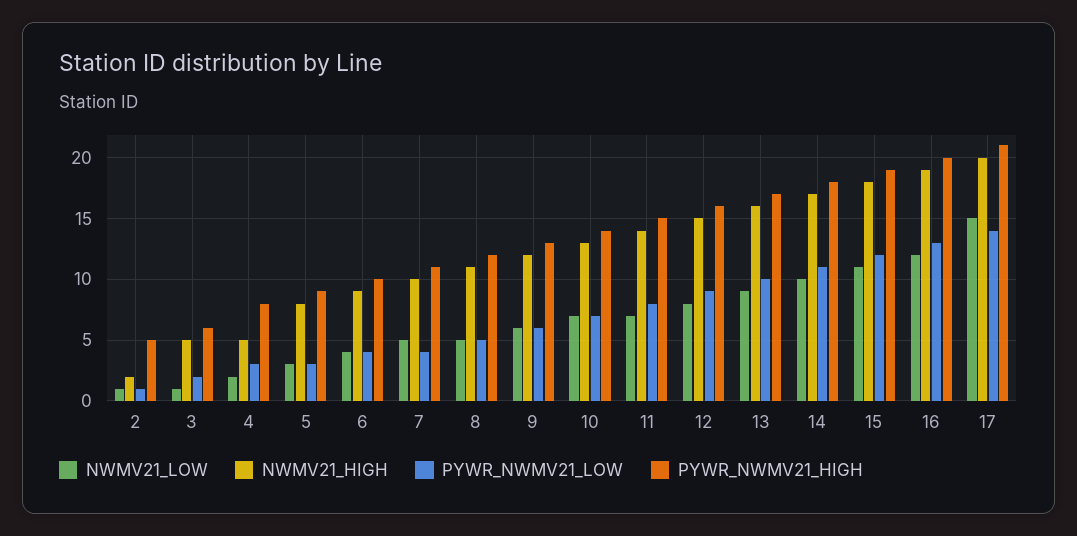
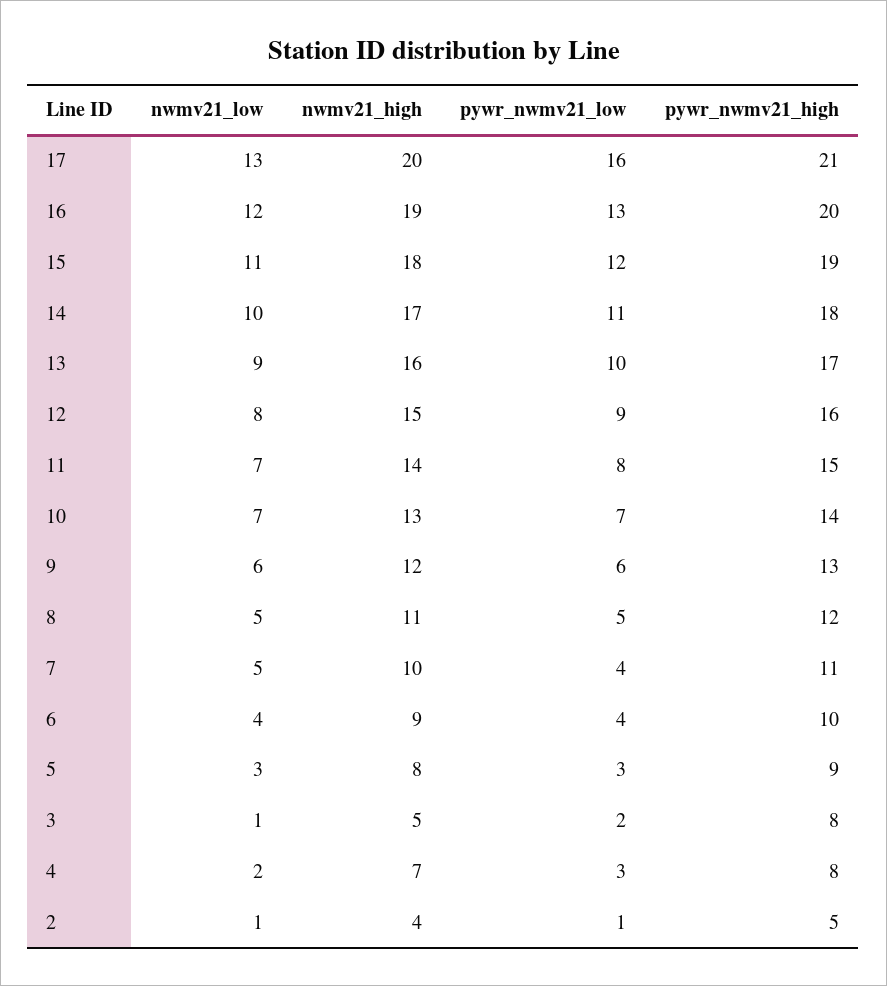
  {
    "NWMV21_LOW": {
      "2": 1,
      "3": 1,
      "4": 2,
      "5": 3,
      "6": 4,
      "7": 5,
      "8": 5,
      "9": 6,
      "10": 7,
      "11": 7,
      "12": 8,
      "13": 9,
      "14": 10,
      "15": 11,
      "16": 12,
-     "17": 15
+     "17": 13
    },
    "NWMV21_HIGH": {
-     "2": 2,
+     "2": 4,
      "3": 5,
-     "4": 5,
+     "4": 7,
      "5": 8,
      "6": 9,
      "7": 10,
      "8": 11,
      "9": 12,
      "10": 13,
      "11": 14,
      "12": 15,
      "13": 16,
      "14": 17,
      "15": 18,
      "16": 19,
      "17": 20
    },
    "PYWR_NWMV21_LOW": {
      "2": 1,
      "3": 2,
      "4": 3,
      "5": 3,
      "6": 4,
      "7": 4,
      "8": 5,
      "9": 6,
      "10": 7,
      "11": 8,
      "12": 9,
      "13": 10,
      "14": 11,
      "15": 12,
      "16": 13,
-     "17": 14
+     "17": 16
    },
    "PYWR_NWMV21_HIGH": {
      "2": 5,
-     "3": 6,
+     "3": 8,
      "4": 8,
      "5": 9,
      "6": 10,
      "7": 11,
      "8": 12,
      "9": 13,
      "10": 14,
      "11": 15,
      "12": 16,
      "13": 17,
      "14": 18,
      "15": 19,
      "16": 20,
      "17": 21
    }
  }

